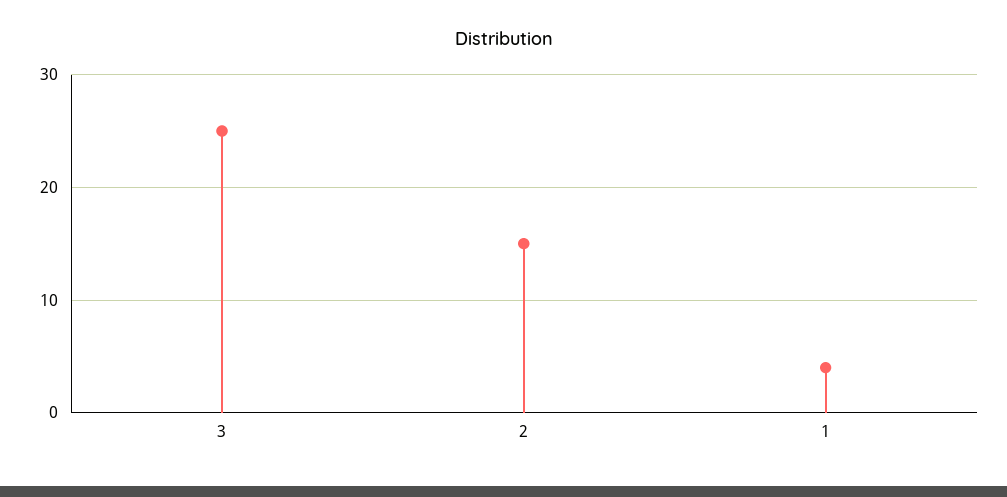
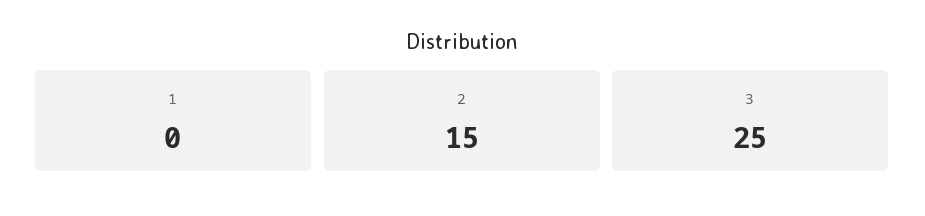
  {
    "3": 25,
    "2": 15,
-   "1": 4
+   "1": 0
  }

